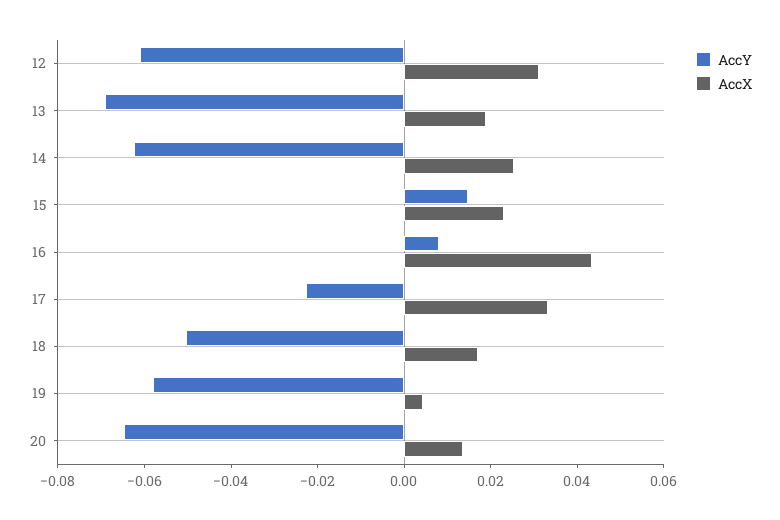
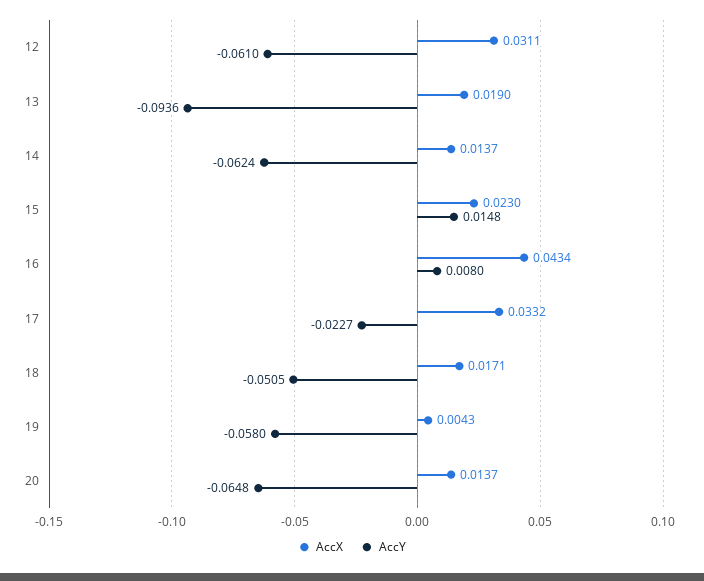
  {
    "AccY": {
      "12": -0.061,
-     "13": -0.07,
+     "13": -0.0936,
      "14": -0.0624,
      "15": 0.0148,
      "16": 0.008,
      "17": -0.0227,
      "18": -0.0505,
      "19": -0.058,
      "20": -0.0648
    },
    "AccX": {
      "12": 0.0311,
      "13": 0.019,
-     "14": 0.025,
+     "14": 0.0137,
      "15": 0.023,
      "16": 0.0434,
      "17": 0.0332,
      "18": 0.0171,
      "19": 0.0043,
      "20": 0.0137
    }
  }

